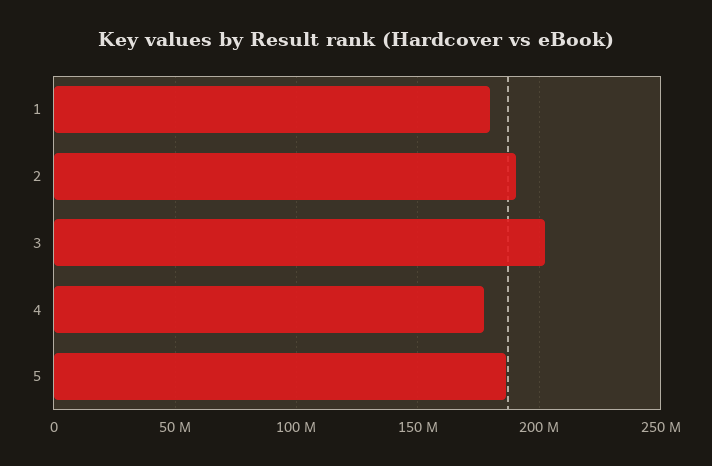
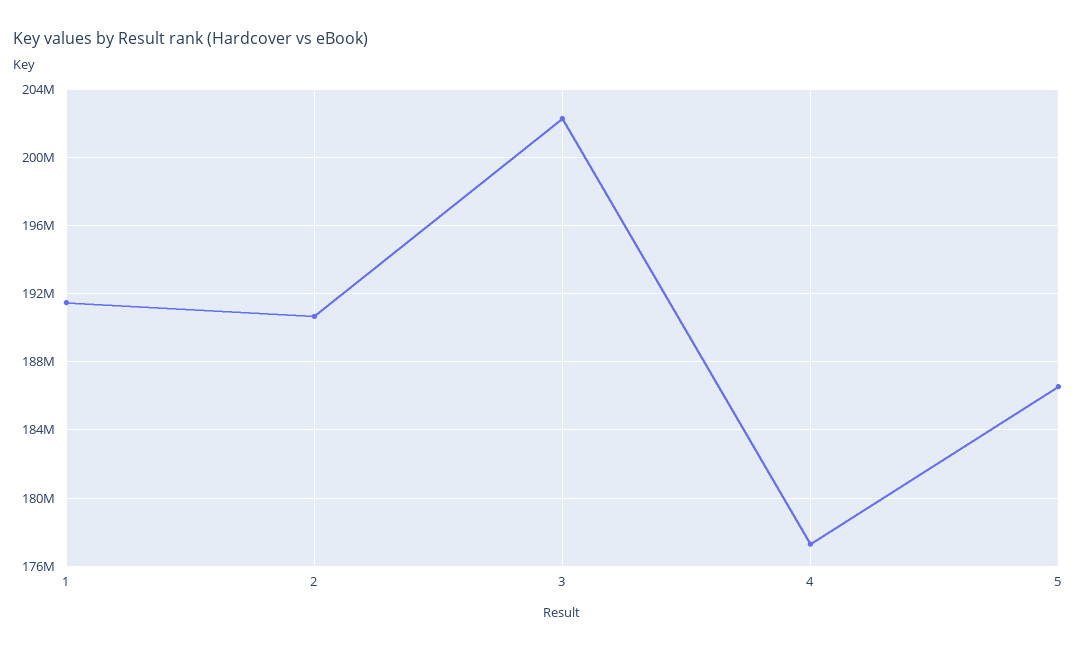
  {
-   "1": 180000000,
+   "1": 191500000,
    "2": 190500000,
    "3": 202500000,
    "4": 177500000,
    "5": 186500000
  }

